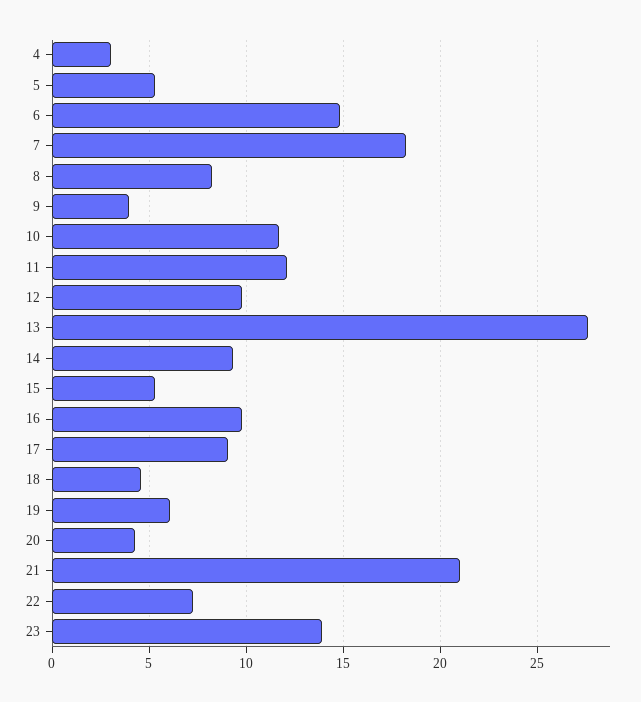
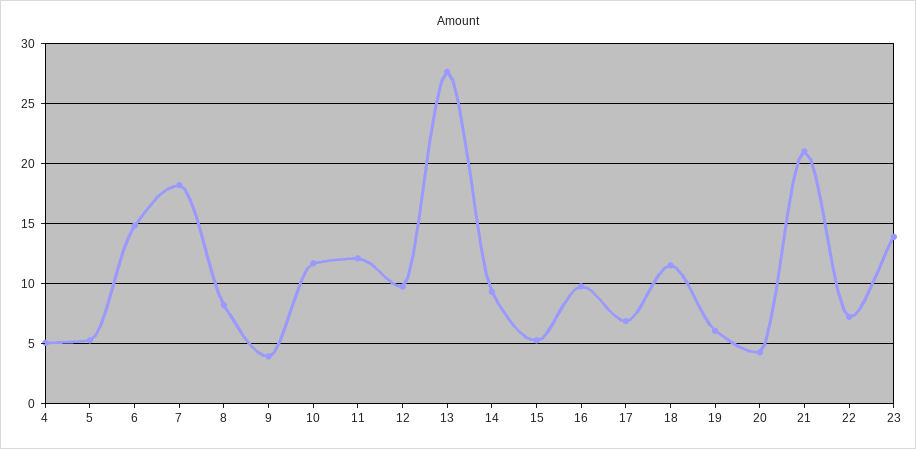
  {
-   "4": 3,
+   "4": 5,
    "5": 5.5,
    "6": 15,
    "7": 18,
    "8": 8,
    "9": 4,
    "10": 11.5,
    "11": 12,
    "12": 10,
    "13": 27.5,
    "14": 9.5,
    "15": 5.5,
    "16": 10,
-   "17": 9,
+   "17": 7,
-   "18": 4.5,
+   "18": 11.5,
    "19": 6,
    "20": 4.5,
    "21": 21,
    "22": 7,
    "23": 14
  }

